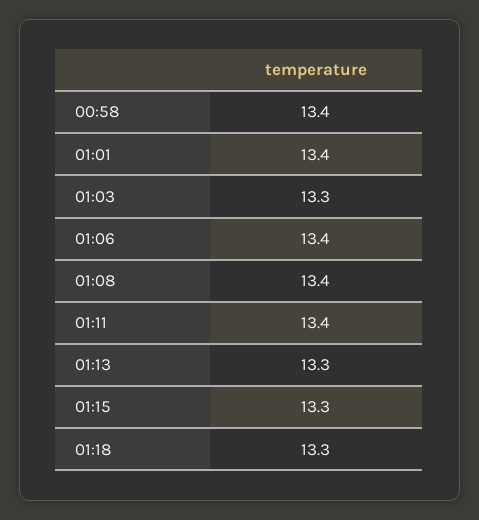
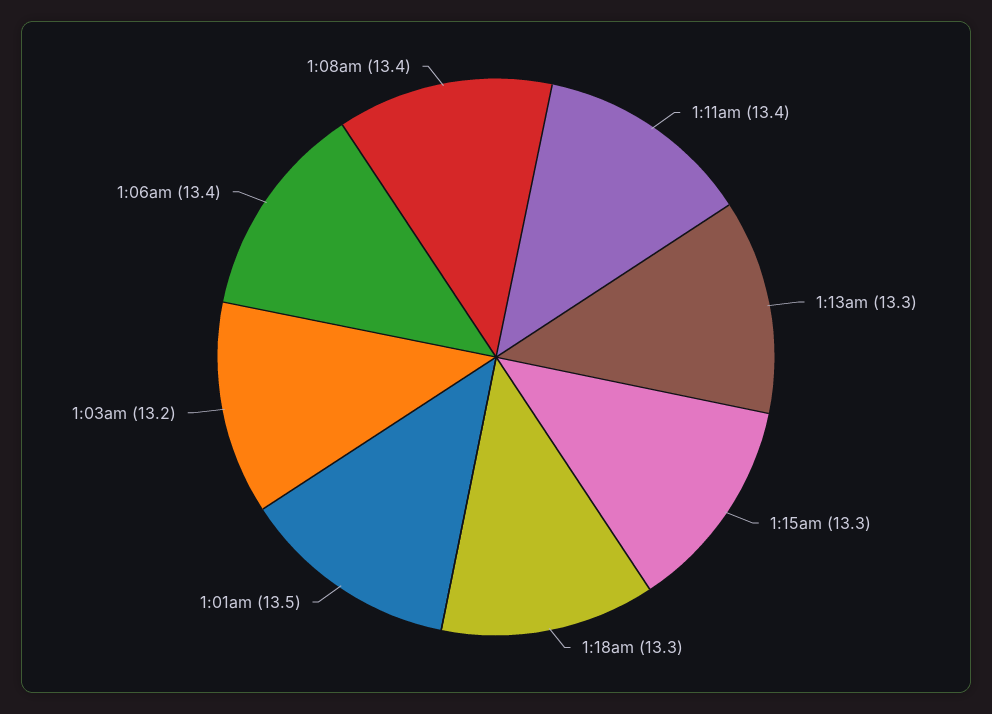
  {
-   "00:58": 13.4,
-   "01:01": 13.4,
+   "01:01": 13.5,
-   "01:03": 13.3,
+   "01:03": 13.2,
    "01:06": 13.4,
    "01:08": 13.4,
    "01:11": 13.4,
    "01:13": 13.3,
    "01:15": 13.3,
    "01:18": 13.3
  }

